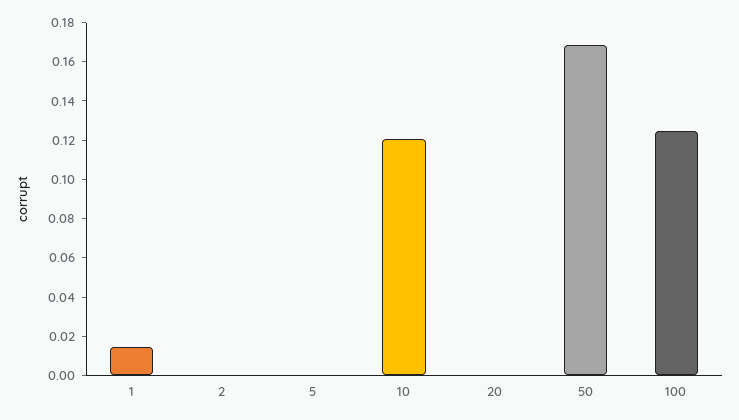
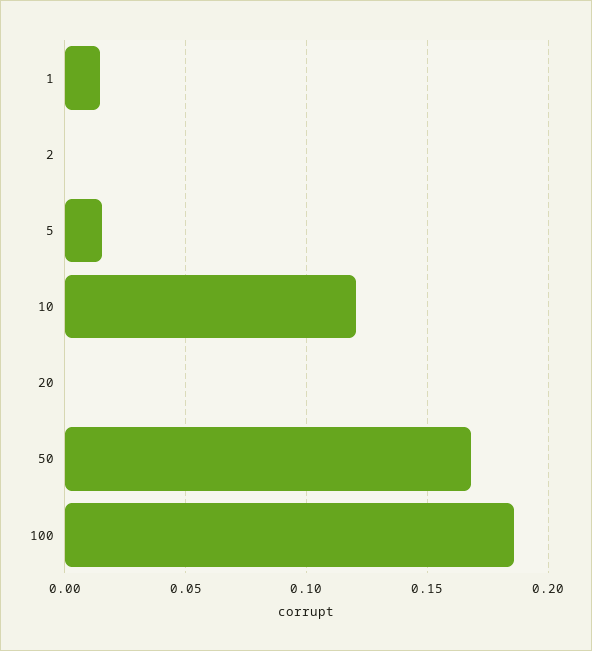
  {
    "1": 0.015,
    "2": 0,
-   "5": 0,
+   "5": 0.015,
    "10": 0.12,
    "20": 0,
    "50": 0.17,
-   "100": 0.125
+   "100": 0.185
  }

